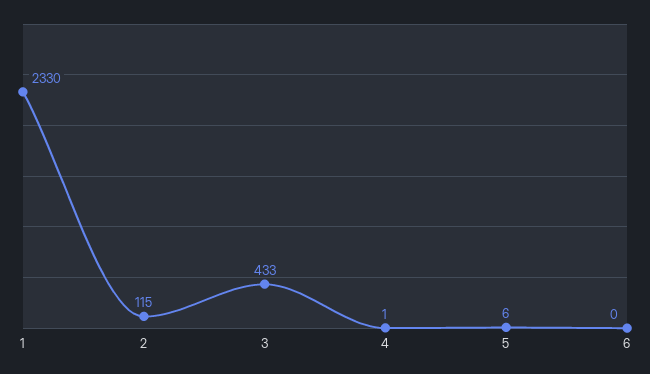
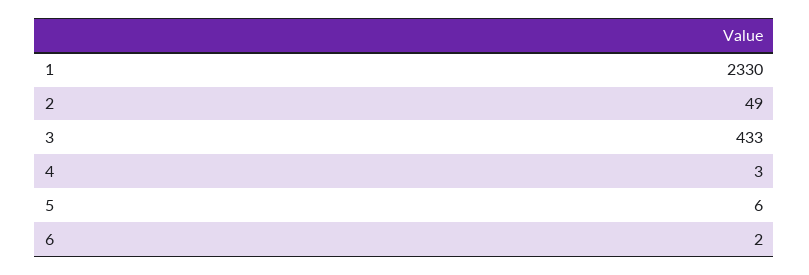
  {
    "1": 2330,
-   "2": 115,
+   "2": 49,
    "3": 433,
-   "4": 1,
+   "4": 3,
    "5": 6,
-   "6": 0
+   "6": 2
  }

